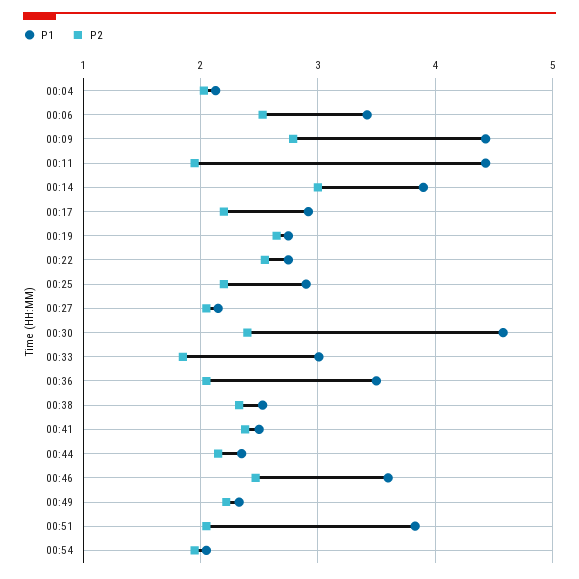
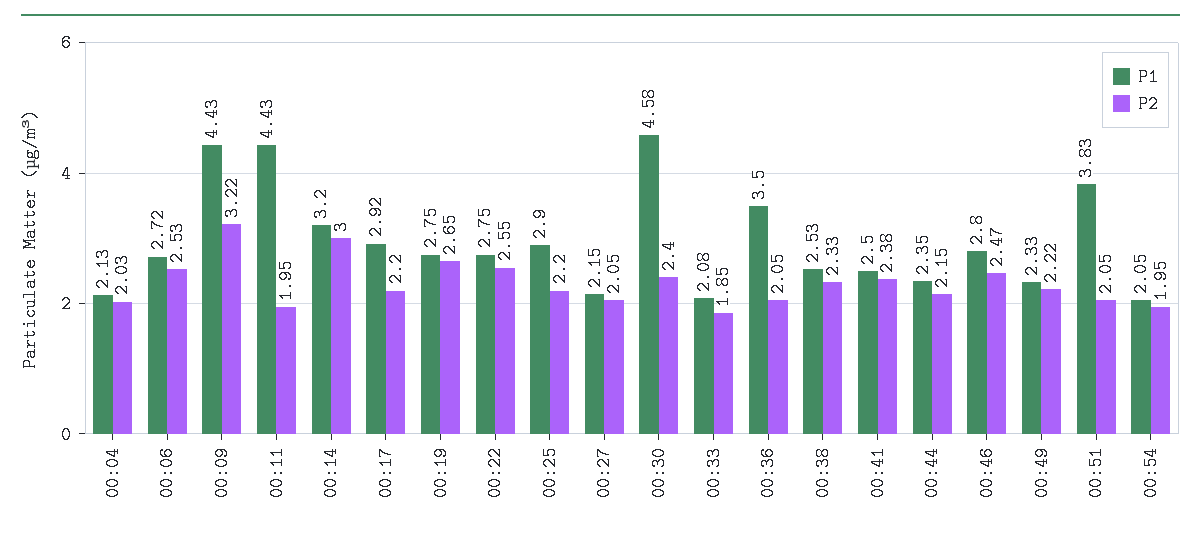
  {
    "P1": {
      "00:04": 2.13,
-     "00:06": 3.4,
+     "00:06": 2.72,
      "00:09": 4.43,
      "00:11": 4.43,
-     "00:14": 3.9,
+     "00:14": 3.2,
      "00:17": 2.92,
      "00:19": 2.75,
      "00:22": 2.75,
      "00:25": 2.9,
      "00:27": 2.15,
      "00:30": 4.58,
-     "00:33": 3,
+     "00:33": 2.08,
      "00:36": 3.5,
      "00:38": 2.53,
      "00:41": 2.5,
      "00:44": 2.35,
-     "00:46": 3.6,
+     "00:46": 2.8,
      "00:49": 2.33,
      "00:51": 3.83,
      "00:54": 2.05
    },
    "P2": {
      "00:04": 2.03,
      "00:06": 2.53,
-     "00:09": 2.8,
+     "00:09": 3.22,
      "00:11": 1.95,
      "00:14": 3,
      "00:17": 2.2,
      "00:19": 2.65,
      "00:22": 2.55,
      "00:25": 2.2,
      "00:27": 2.05,
      "00:30": 2.4,
      "00:33": 1.85,
      "00:36": 2.05,
      "00:38": 2.33,
      "00:41": 2.38,
      "00:44": 2.15,
      "00:46": 2.47,
      "00:49": 2.22,
      "00:51": 2.05,
      "00:54": 1.95
    }
  }

